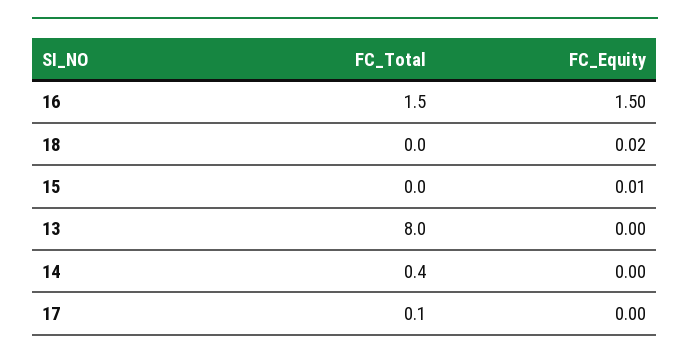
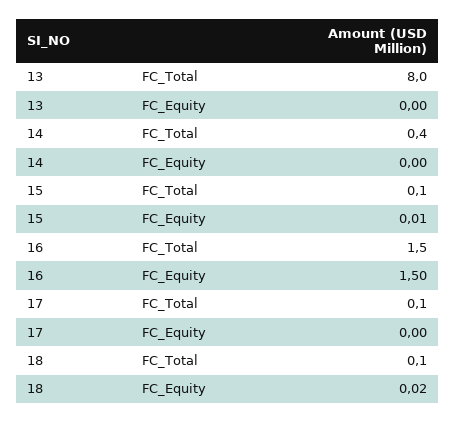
  {
    "FC_Total": {
      "16": 1.5,
-     "18": 0,
+     "18": 0.1,
-     "15": 0,
+     "15": 0.1,
      "13": 8,
      "14": 0.4,
      "17": 0.1
    },
    "FC_Equity": {
      "16": 1.5,
      "18": 0.02,
      "15": 0.01,
      "13": 0,
      "14": 0,
      "17": 0
    }
  }

